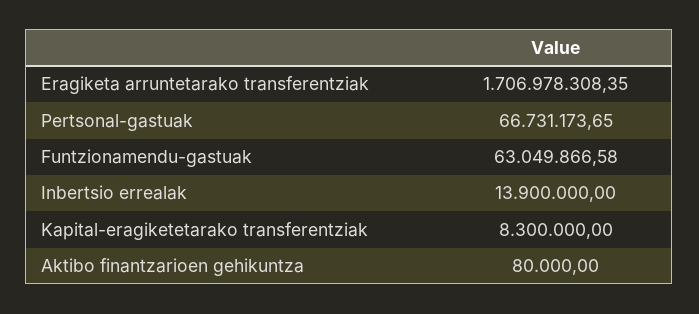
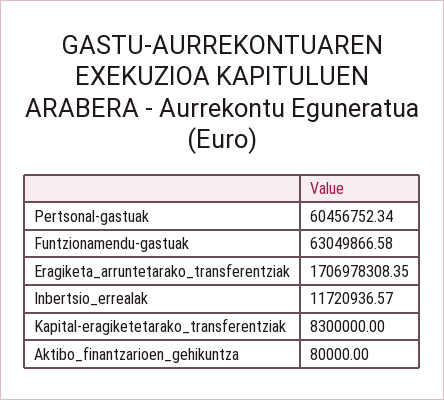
  {
    "Eragiketa arruntetarako transferentziak": 1706978308.35,
-   "Pertsonal-gastuak": 66731173.65,
+   "Pertsonal-gastuak": 60456752.34,
    "Funtzionamendu-gastuak": 63049866.58,
-   "Inbertsio errealak": 13900000,
+   "Inbertsio errealak": 11720936.57,
    "Kapital-eragiketetarako transferentziak": 8300000,
    "Aktibo finantzarioen gehikuntza": 80000
  }

